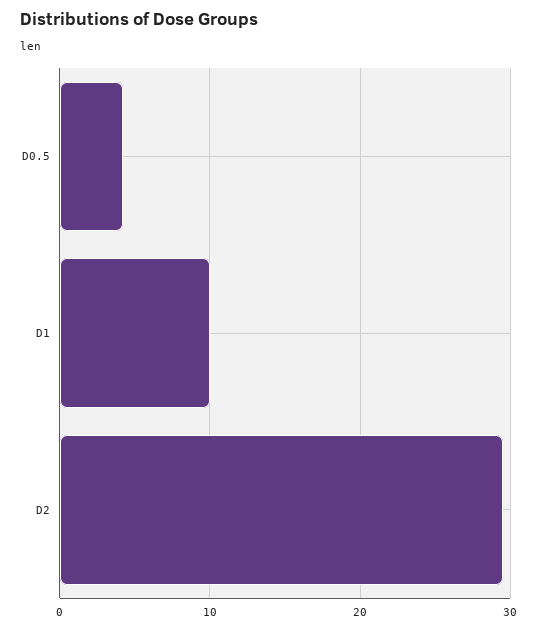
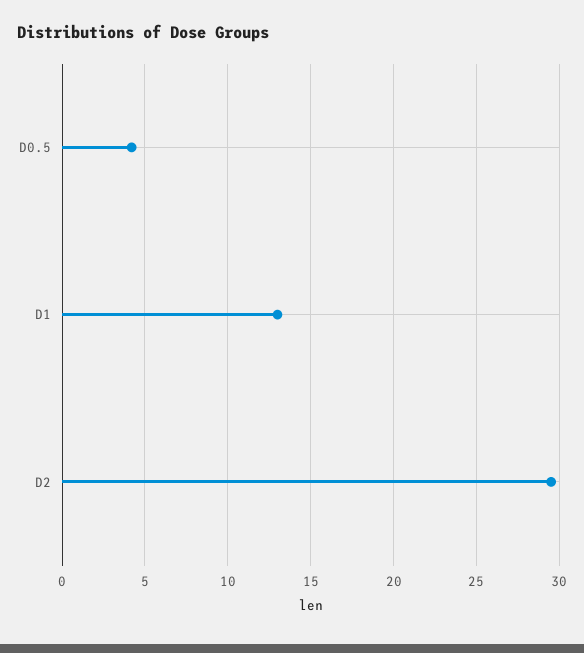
  {
    "D0.5": 4,
-   "D1": 10,
+   "D1": 13,
    "D2": 29.5
  }

